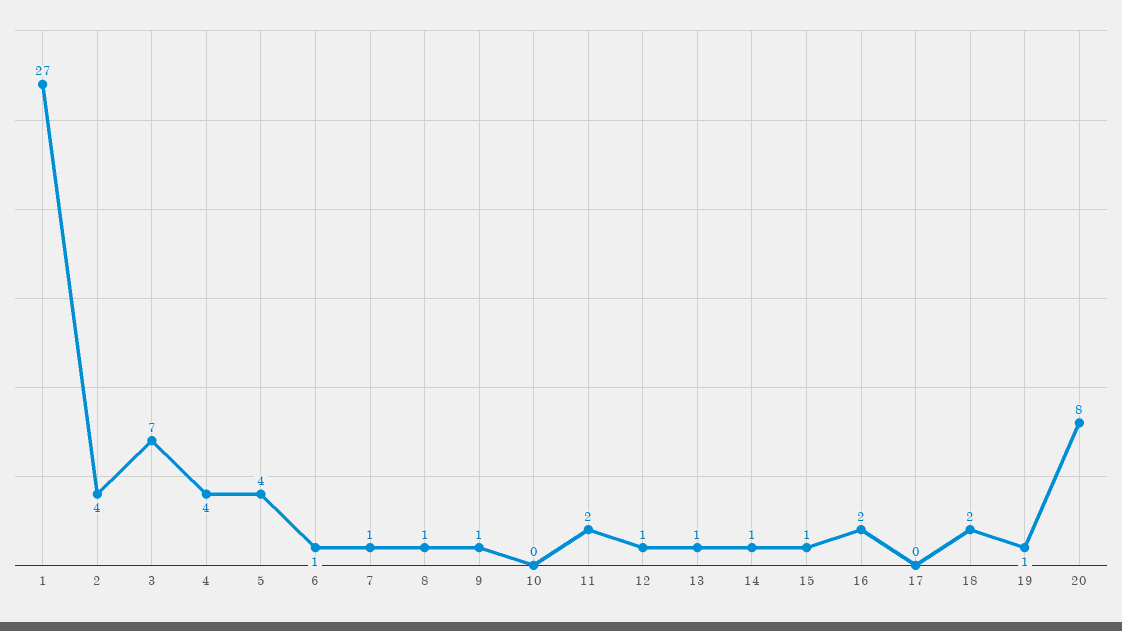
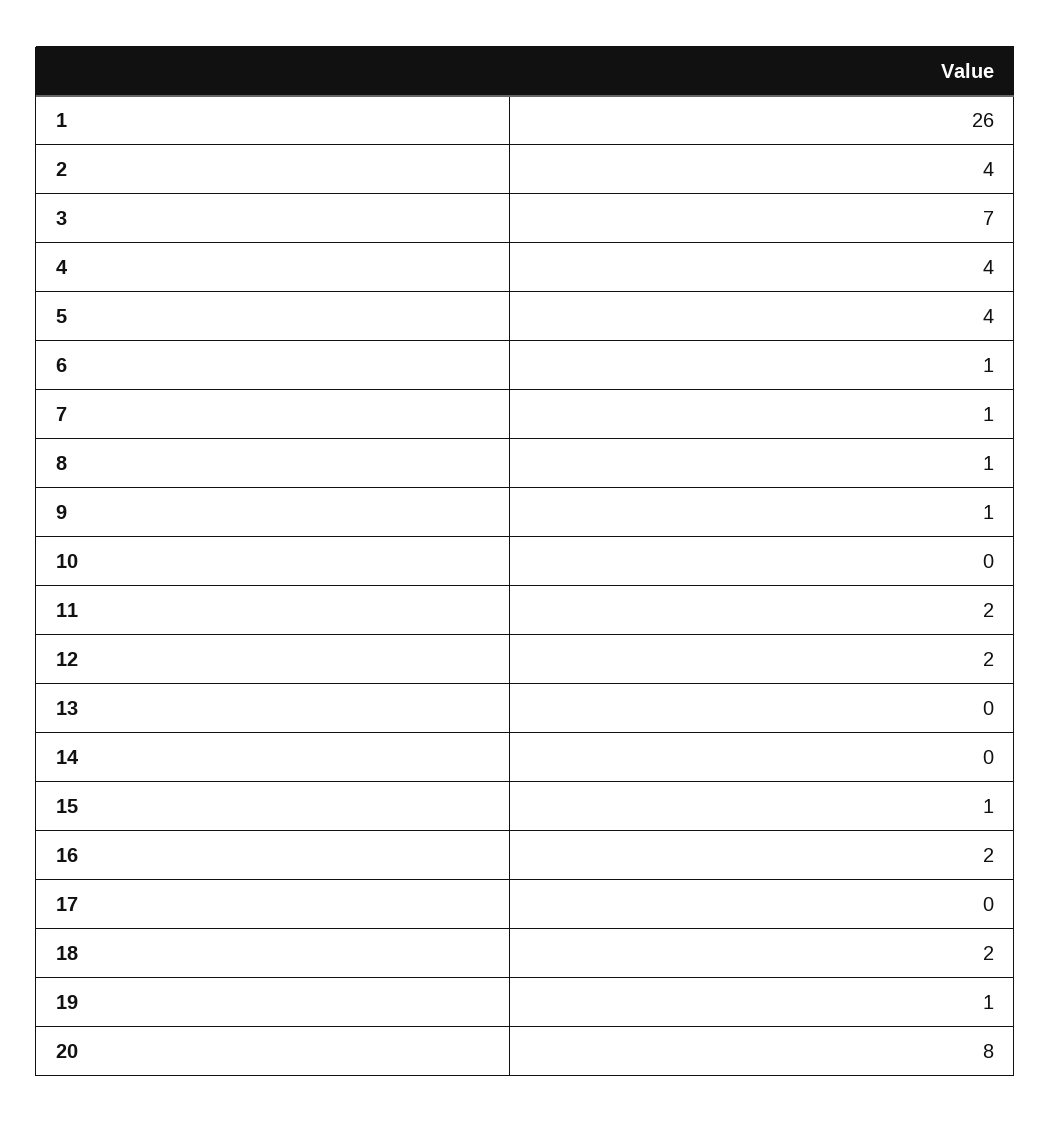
  {
-   "1": 27,
+   "1": 26,
    "2": 4,
    "3": 7,
    "4": 4,
    "5": 4,
    "6": 1,
    "7": 1,
    "8": 1,
    "9": 1,
    "10": 0,
    "11": 2,
-   "12": 1,
+   "12": 2,
-   "13": 1,
+   "13": 0,
-   "14": 1,
+   "14": 0,
    "15": 1,
    "16": 2,
    "17": 0,
    "18": 2,
    "19": 1,
    "20": 8
  }

